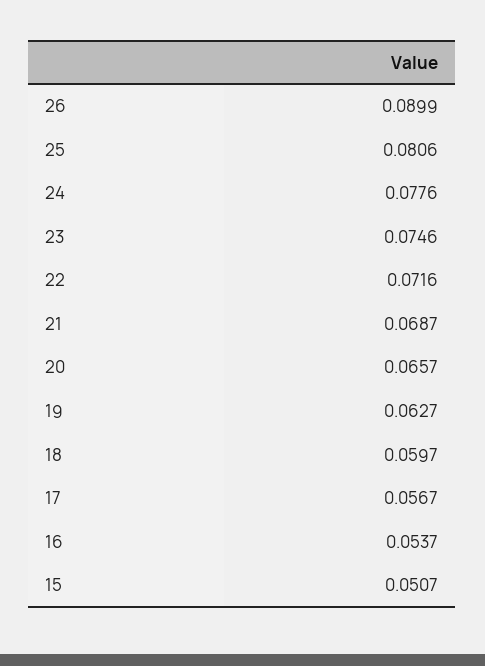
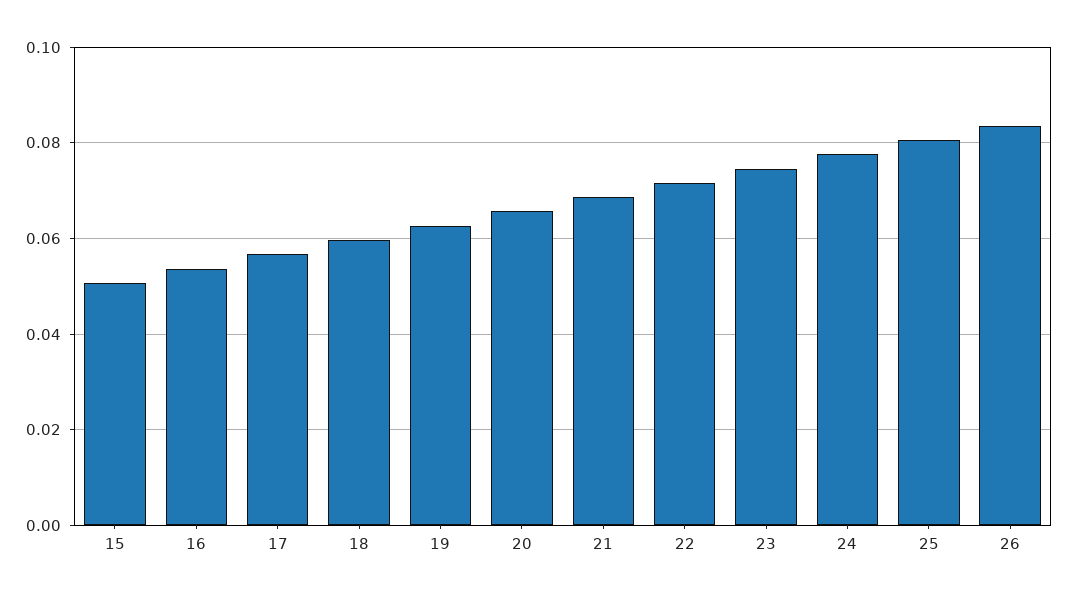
  {
-   "26": 0.0899,
+   "26": 0.084,
    "25": 0.0806,
    "24": 0.0776,
    "23": 0.0746,
    "22": 0.0716,
    "21": 0.0687,
    "20": 0.0657,
    "19": 0.0627,
    "18": 0.0597,
    "17": 0.0567,
    "16": 0.0537,
    "15": 0.0507
  }

